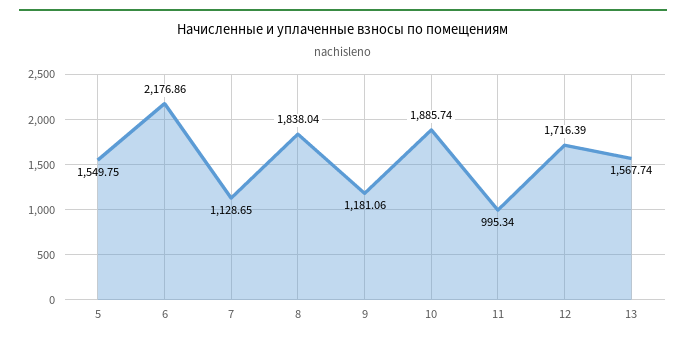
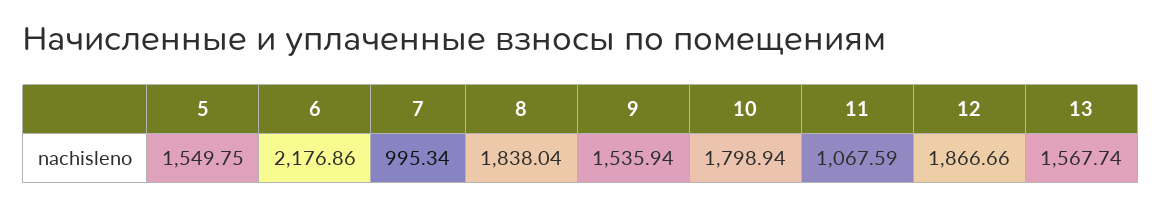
  {
    "5": 1549.75,
    "6": 2176.86,
-   "7": 1128.65,
+   "7": 995.34,
    "8": 1838.04,
-   "9": 1181.06,
+   "9": 1535.94,
-   "10": 1885.74,
+   "10": 1798.94,
-   "11": 995.34,
+   "11": 1067.59,
-   "12": 1716.39,
+   "12": 1866.66,
    "13": 1567.74
  }

